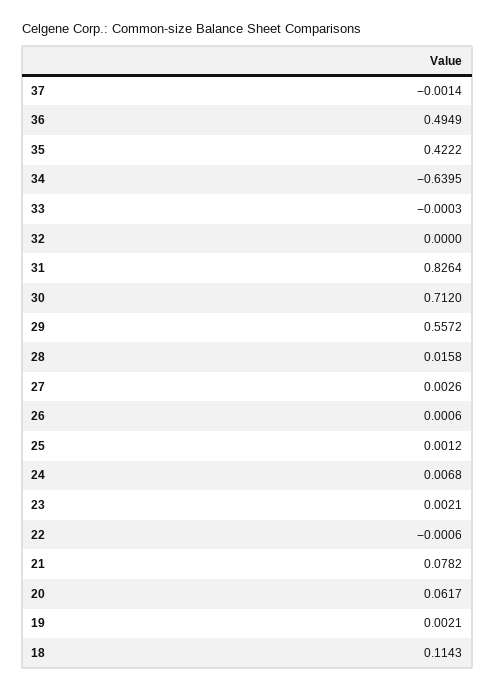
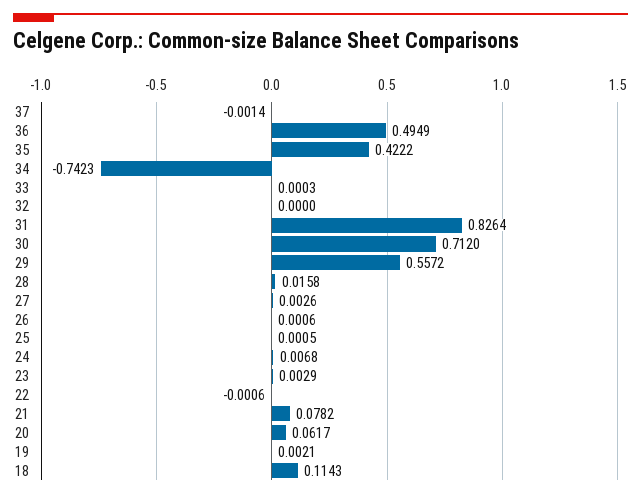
  {
    "37": -0.0014,
    "36": 0.4949,
    "35": 0.4222,
-   "34": -0.6395,
+   "34": -0.7423,
-   "33": -0.0003,
+   "33": 0.0003,
    "32": 0,
    "31": 0.8264,
    "30": 0.712,
    "29": 0.5572,
    "28": 0.0158,
    "27": 0.0026,
    "26": 0.0006,
-   "25": 0.0012,
+   "25": 0.0005,
    "24": 0.0068,
-   "23": 0.0021,
+   "23": 0.0029,
    "22": -0.0006,
    "21": 0.0782,
    "20": 0.0617,
    "19": 0.0021,
    "18": 0.1143
  }

